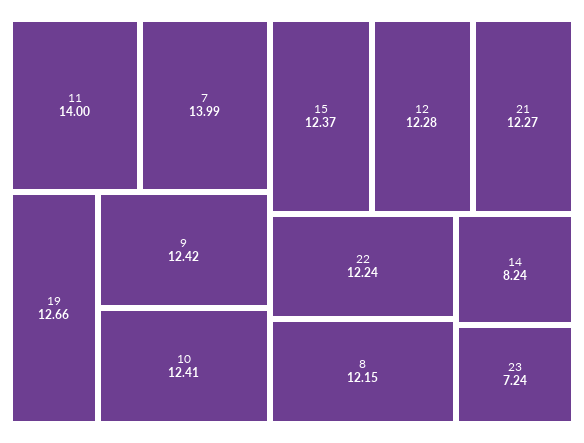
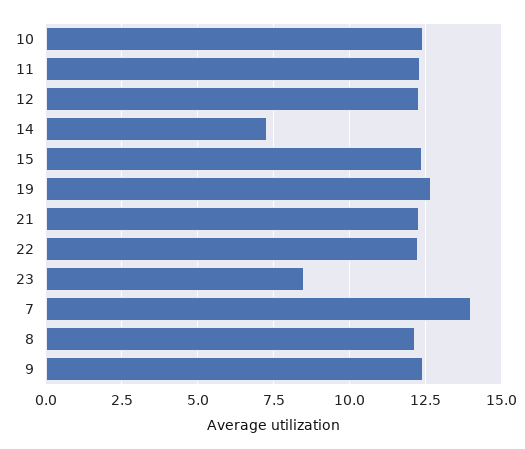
  {
-   "11": 14,
+   "11": 12.25,
    "7": 13.99,
    "19": 12.66,
    "9": 12.42,
    "10": 12.41,
    "15": 12.37,
    "12": 12.28,
    "21": 12.27,
    "22": 12.24,
    "8": 12.15,
-   "14": 8.24,
+   "14": 7.25,
-   "23": 7.24
+   "23": 8.5
  }

